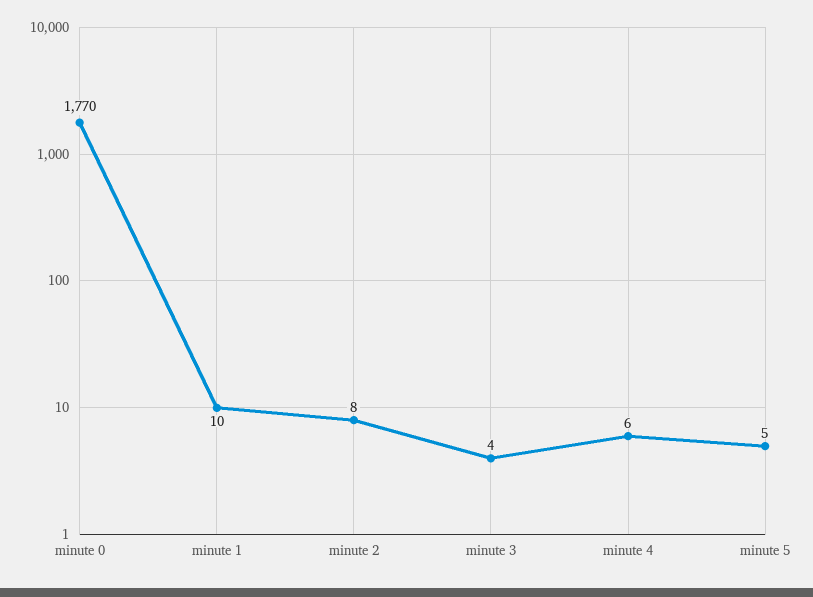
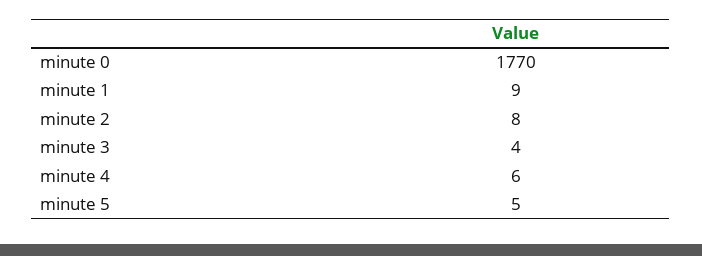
  {
    "minute 0": 1770,
-   "minute 1": 10,
+   "minute 1": 9,
    "minute 2": 8,
    "minute 3": 4,
    "minute 4": 6,
    "minute 5": 5
  }

